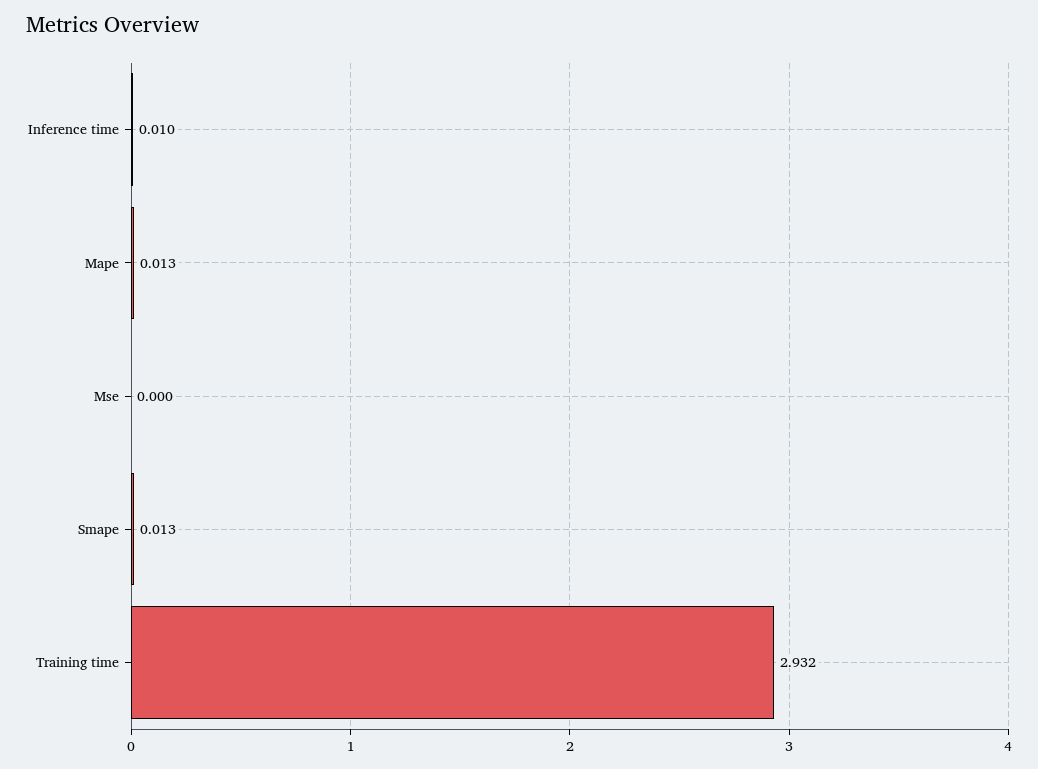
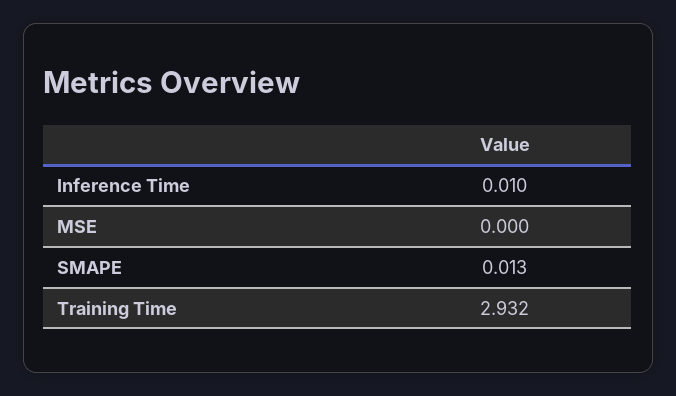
  {
    "Inference time": 0.01,
-   "Mape": 0.013,
    "Mse": 0,
    "Smape": 0.013,
    "Training time": 2.932
  }

